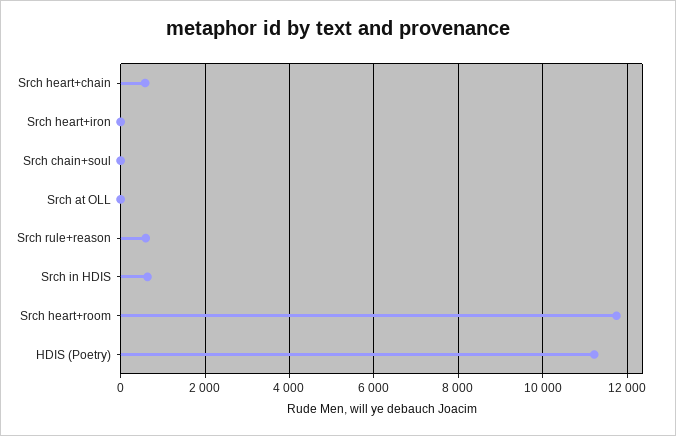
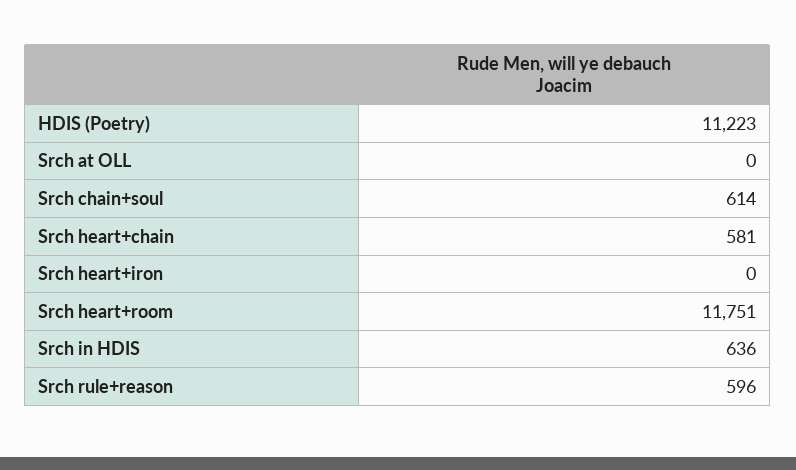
  {
    "Srch heart+chain": 581,
    "Srch heart+iron": 0,
-   "Srch chain+soul": 0,
+   "Srch chain+soul": 614,
    "Srch at OLL": 0,
    "Srch rule+reason": 596,
    "Srch in HDIS": 636,
    "Srch heart+room": 11751,
    "HDIS (Poetry)": 11223
  }

